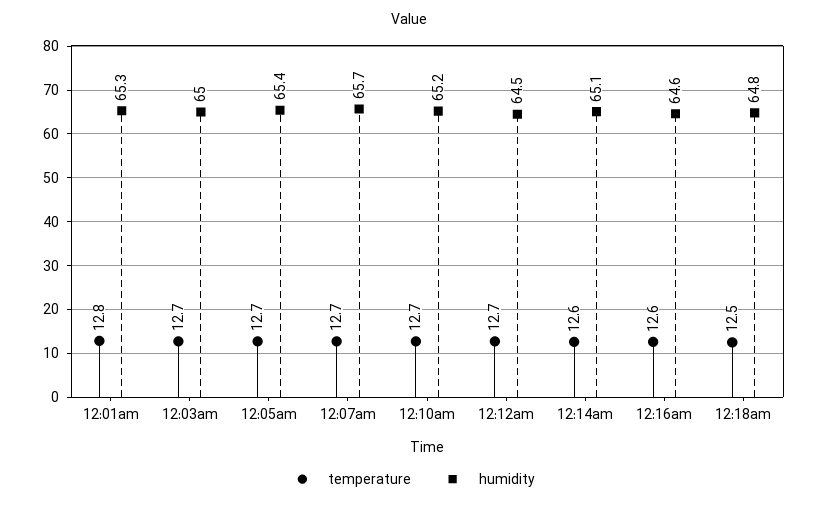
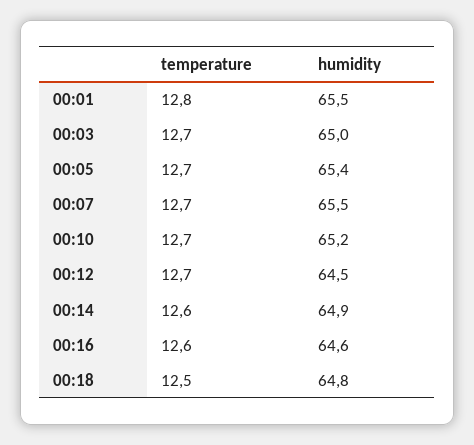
  {
    "temperature": {
      "12:01am": 12.8,
      "12:03am": 12.7,
      "12:05am": 12.7,
      "12:07am": 12.7,
      "12:10am": 12.7,
      "12:12am": 12.7,
      "12:14am": 12.6,
      "12:16am": 12.6,
      "12:18am": 12.5
    },
    "humidity": {
-     "12:01am": 65.3,
+     "12:01am": 65.5,
      "12:03am": 65,
      "12:05am": 65.4,
-     "12:07am": 65.7,
+     "12:07am": 65.5,
      "12:10am": 65.2,
      "12:12am": 64.5,
-     "12:14am": 65.1,
+     "12:14am": 64.9,
      "12:16am": 64.6,
      "12:18am": 64.8
    }
  }

